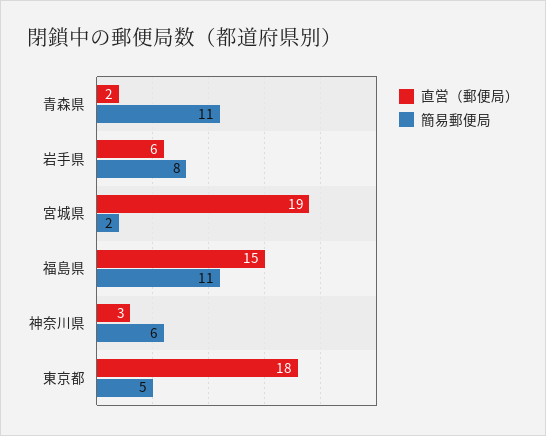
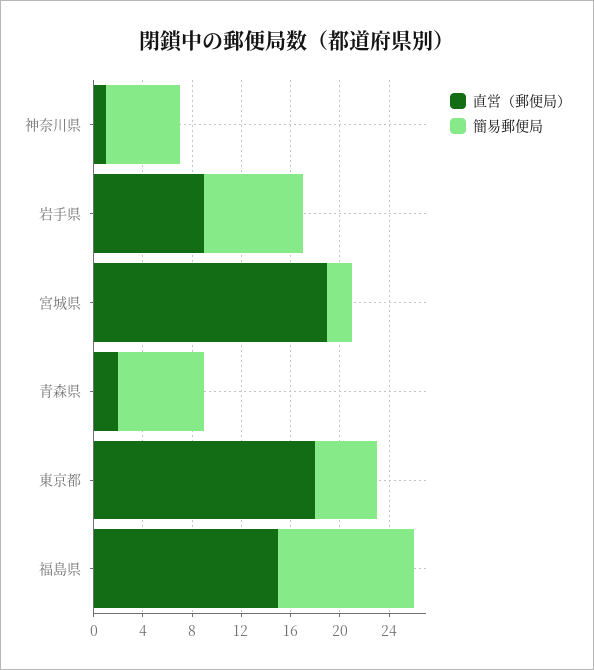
  {
    "直営（郵便局）": {
      "青森県": 2,
-     "岩手県": 6,
+     "岩手県": 9,
      "宮城県": 19,
      "福島県": 15,
-     "神奈川県": 3,
+     "神奈川県": 1,
      "東京都": 18
    },
    "簡易郵便局": {
-     "青森県": 11,
+     "青森県": 7,
      "岩手県": 8,
      "宮城県": 2,
      "福島県": 11,
      "神奈川県": 6,
      "東京都": 5
    }
  }

